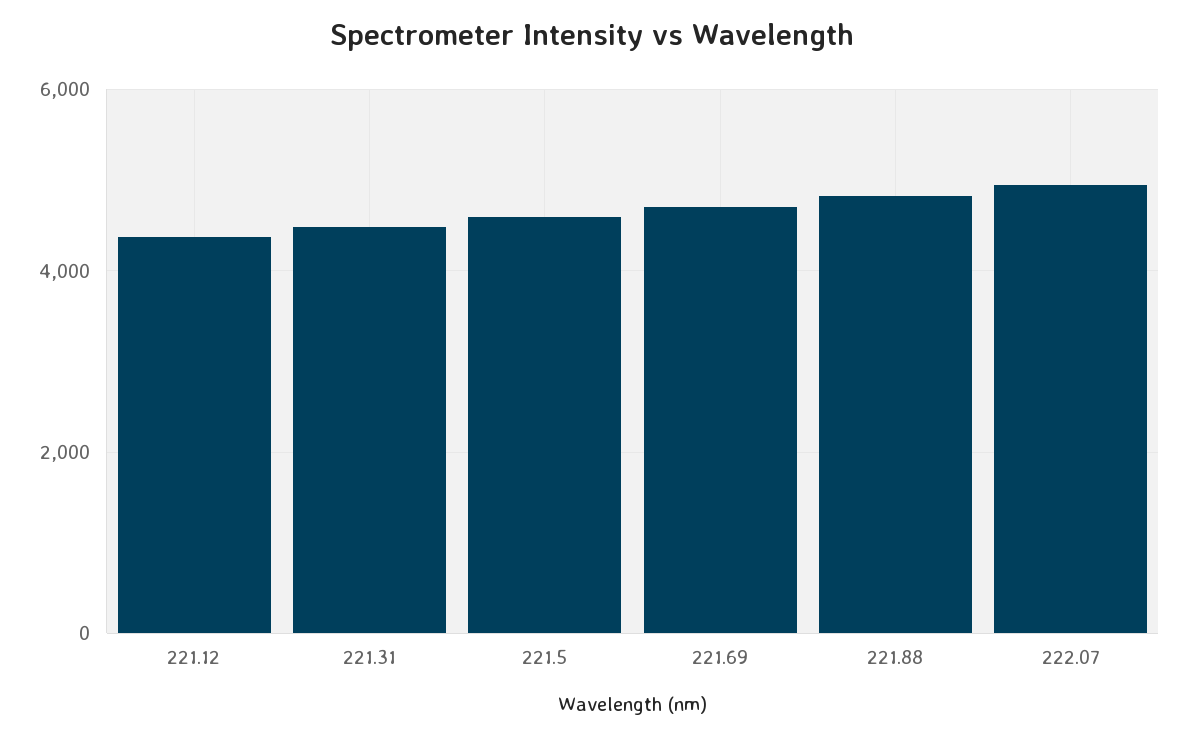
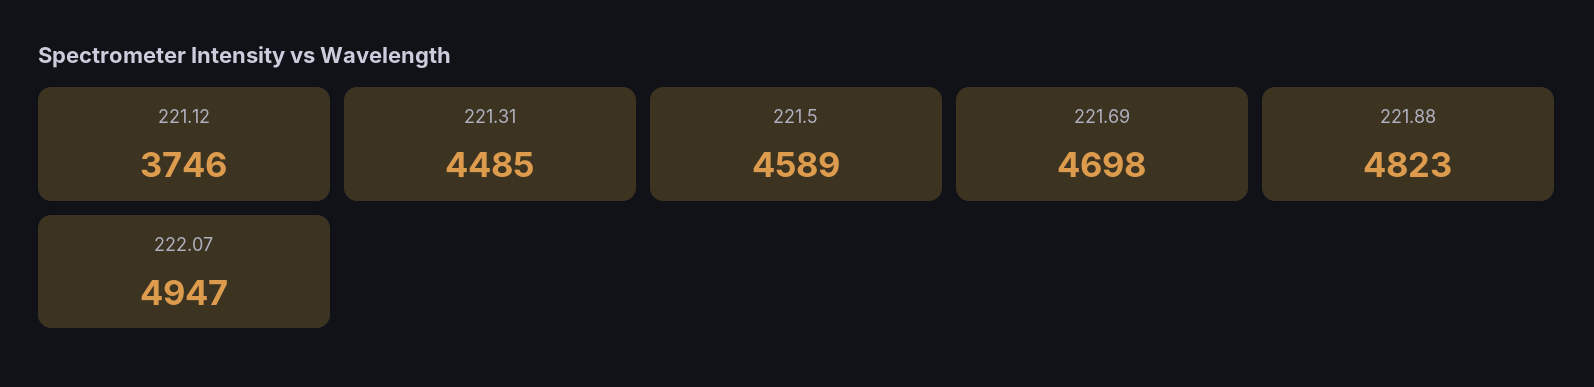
  {
-   "221.12": 4400,
+   "221.12": 3746,
    "221.31": 4485,
    "221.5": 4589,
    "221.69": 4698,
    "221.88": 4823,
    "222.07": 4947
  }

